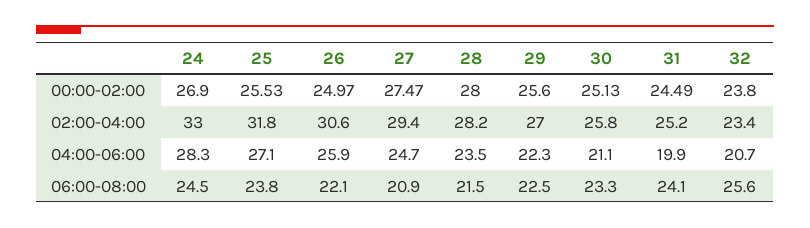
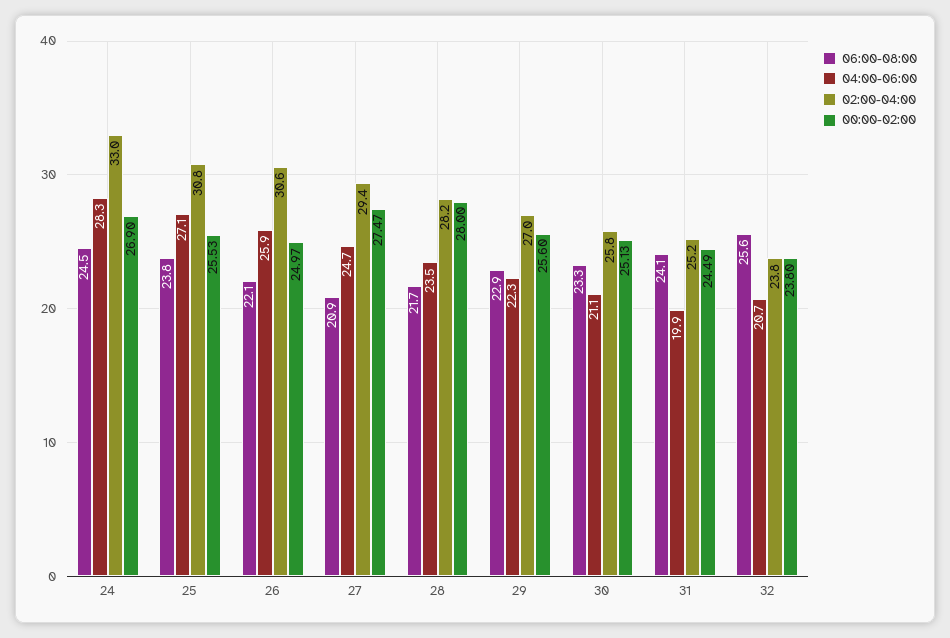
  {
    "00:00-02:00": {
      "24": 26.9,
      "25": 25.53,
      "26": 24.97,
      "27": 27.47,
      "28": 28,
      "29": 25.6,
      "30": 25.13,
      "31": 24.49,
      "32": 23.8
    },
    "02:00-04:00": {
      "24": 33,
-     "25": 31.8,
+     "25": 30.8,
      "26": 30.6,
      "27": 29.4,
      "28": 28.2,
      "29": 27,
      "30": 25.8,
      "31": 25.2,
-     "32": 23.4
+     "32": 23.8
    },
    "04:00-06:00": {
      "24": 28.3,
      "25": 27.1,
      "26": 25.9,
      "27": 24.7,
      "28": 23.5,
      "29": 22.3,
      "30": 21.1,
      "31": 19.9,
      "32": 20.7
    },
    "06:00-08:00": {
      "24": 24.5,
      "25": 23.8,
      "26": 22.1,
      "27": 20.9,
-     "28": 21.5,
+     "28": 21.7,
-     "29": 22.5,
+     "29": 22.9,
      "30": 23.3,
      "31": 24.1,
      "32": 25.6
    }
  }

